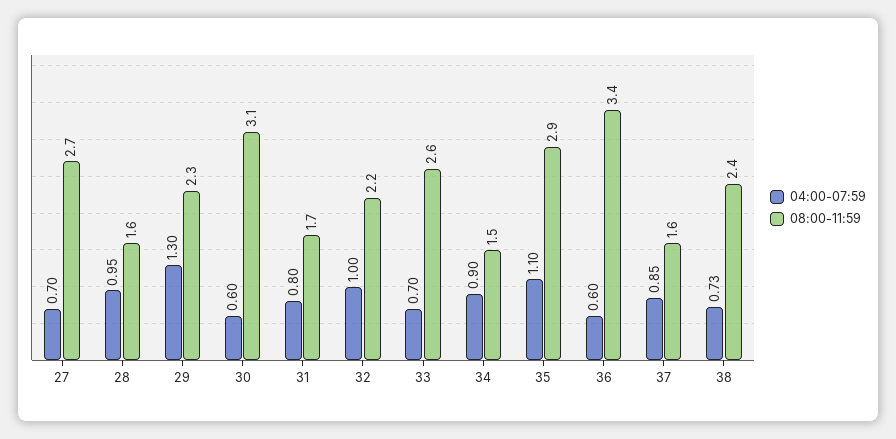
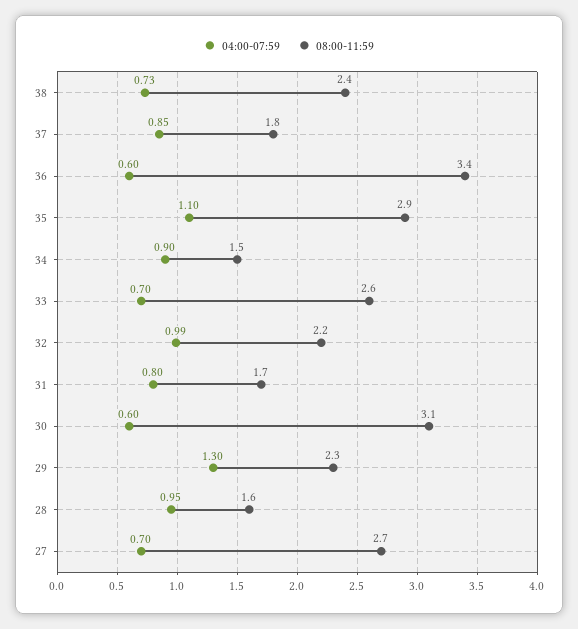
  {
    "04:00-07:59": {
      "27": 0.7,
      "28": 0.95,
      "29": 1.3,
      "30": 0.6,
      "31": 0.8,
-     "32": 1,
+     "32": 0.99,
      "33": 0.7,
      "34": 0.9,
      "35": 1.1,
      "36": 0.6,
      "37": 0.85,
      "38": 0.73
    },
    "08:00-11:59": {
      "27": 2.7,
      "28": 1.6,
      "29": 2.3,
      "30": 3.1,
      "31": 1.7,
      "32": 2.2,
      "33": 2.6,
      "34": 1.5,
      "35": 2.9,
      "36": 3.4,
-     "37": 1.6,
+     "37": 1.8,
      "38": 2.4
    }
  }

